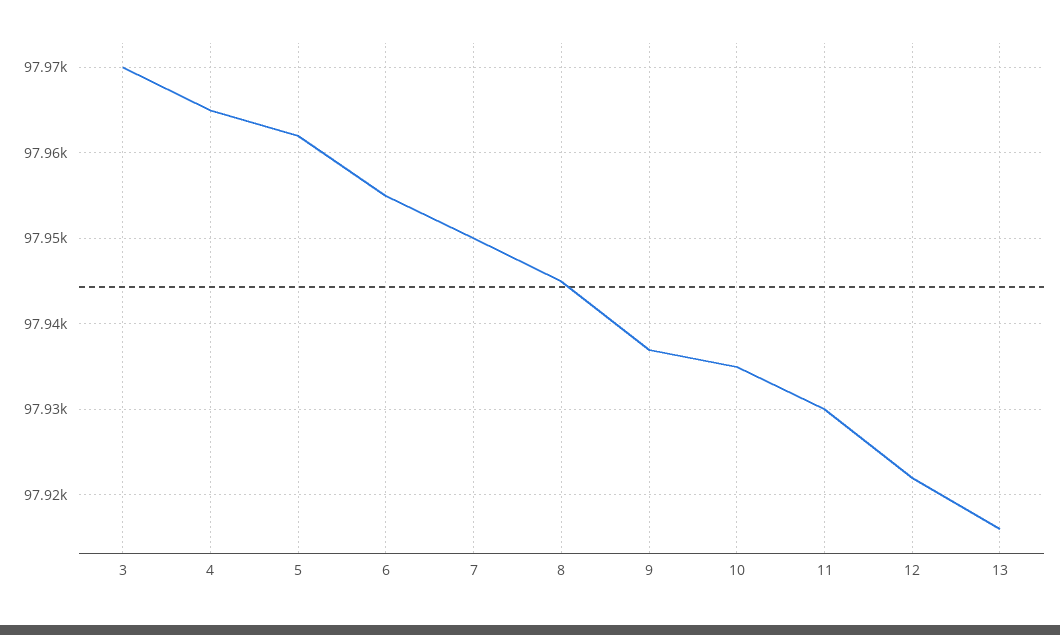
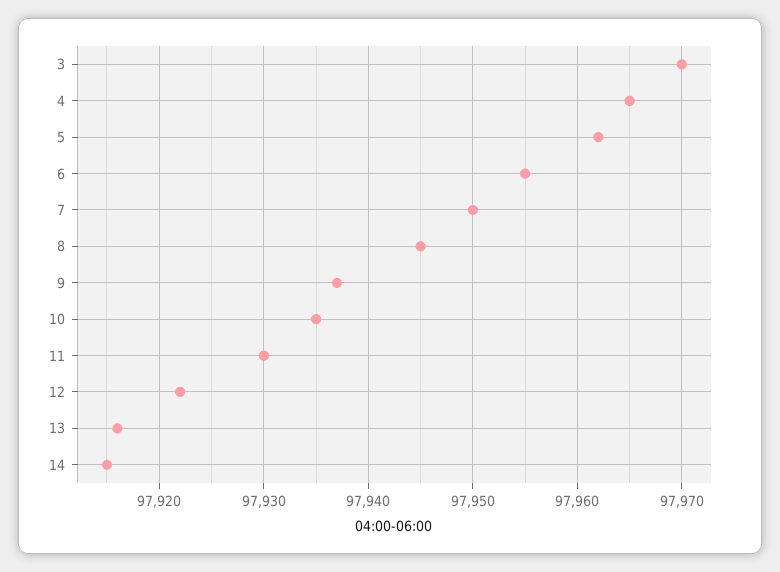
  {
    "3": 97970,
    "4": 97965,
    "5": 97962,
    "6": 97955,
    "7": 97950,
    "8": 97945,
    "9": 97937,
    "10": 97935,
    "11": 97930,
    "12": 97922,
-   "13": 97916
+   "13": 97916,
+   "14": 97915
  }

